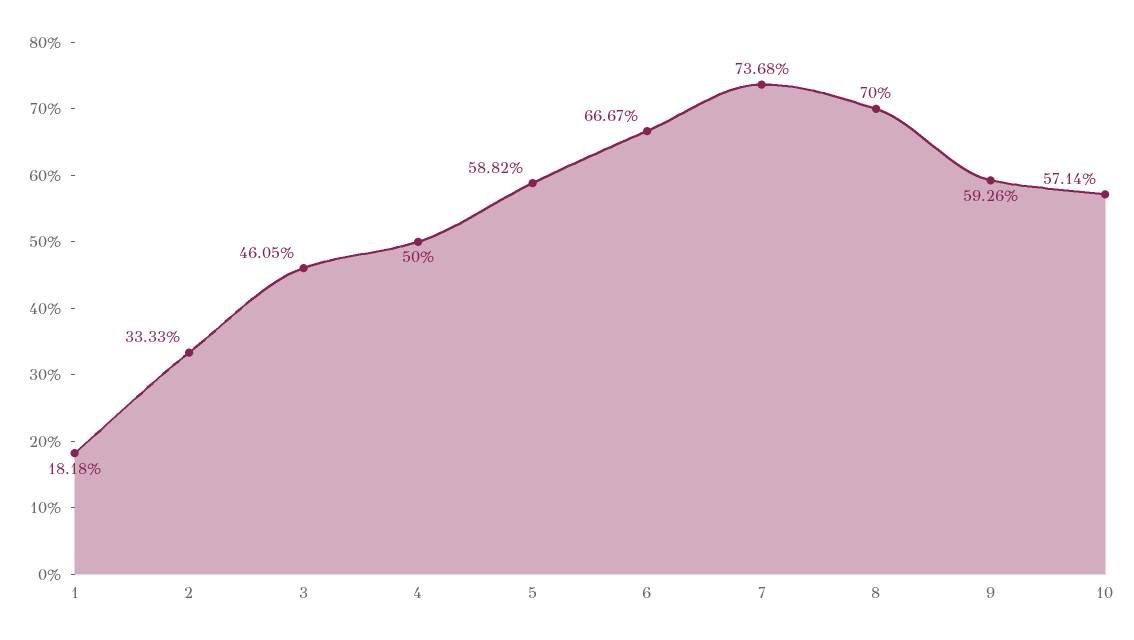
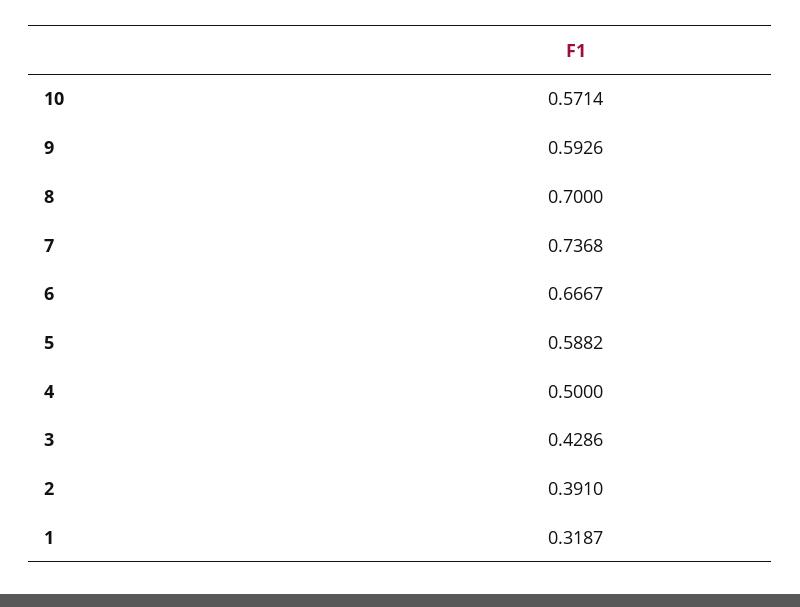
  {
-   "1": 0.1818,
+   "1": 0.3187,
-   "2": 0.3333,
+   "2": 0.391,
-   "3": 0.4605,
+   "3": 0.4286,
    "4": 0.5,
    "5": 0.5882,
    "6": 0.6667,
    "7": 0.7368,
    "8": 0.7,
    "9": 0.5926,
    "10": 0.5714
  }

